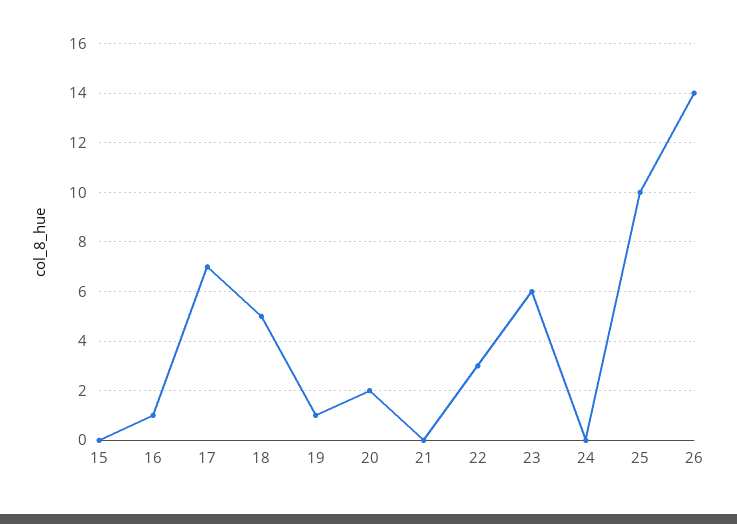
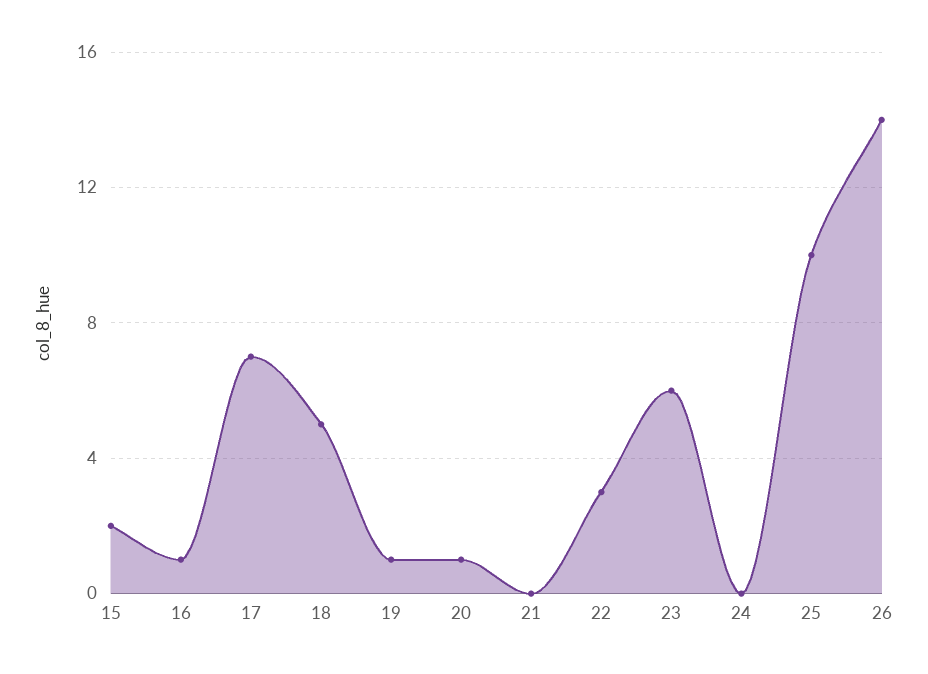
  {
-   "15": 0,
+   "15": 2,
    "16": 1,
    "17": 7,
    "18": 5,
    "19": 1,
-   "20": 2,
+   "20": 1,
    "21": 0,
    "22": 3,
    "23": 6,
    "24": 0,
    "25": 10,
    "26": 14
  }

